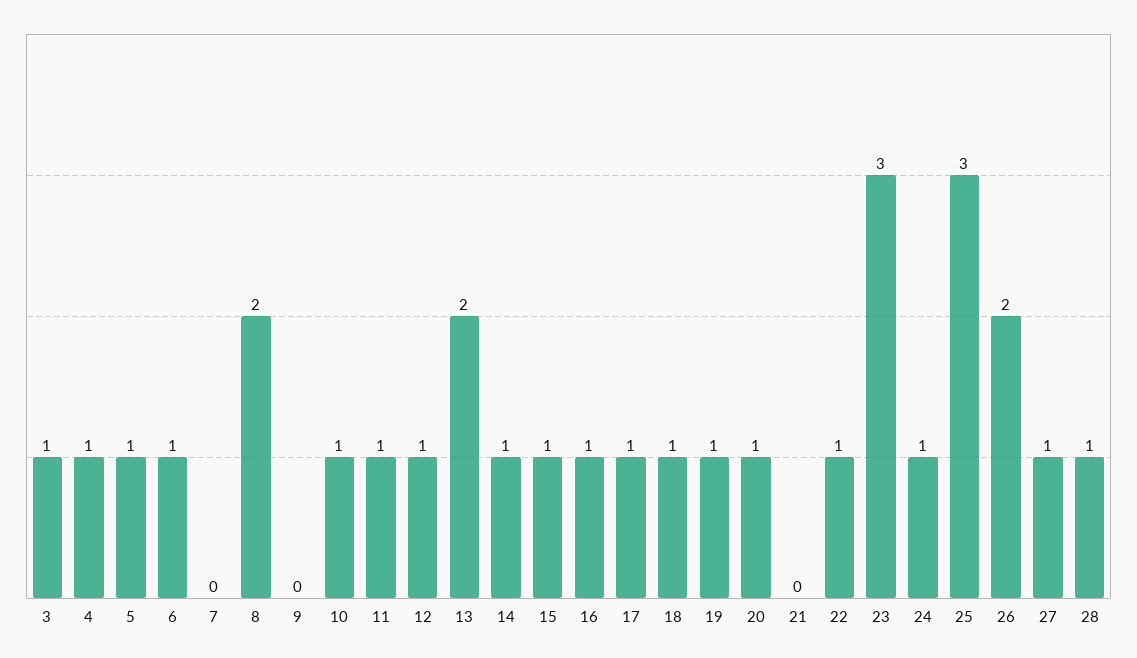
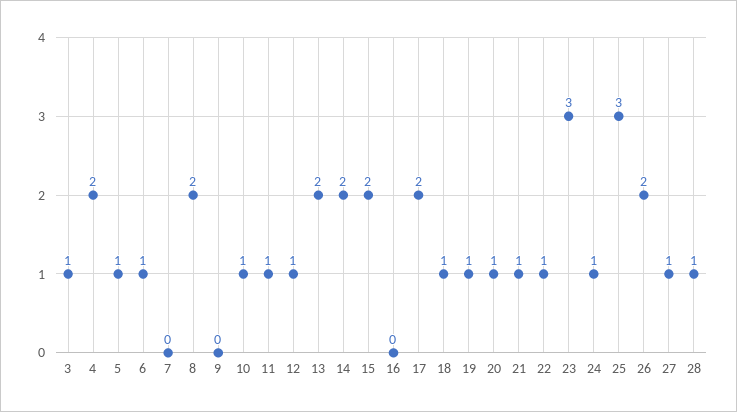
  {
    "3": 1,
-   "4": 1,
+   "4": 2,
    "5": 1,
    "6": 1,
    "7": 0,
    "8": 2,
    "9": 0,
    "10": 1,
    "11": 1,
    "12": 1,
    "13": 2,
-   "14": 1,
+   "14": 2,
-   "15": 1,
+   "15": 2,
-   "16": 1,
+   "16": 0,
-   "17": 1,
+   "17": 2,
    "18": 1,
    "19": 1,
    "20": 1,
-   "21": 0,
+   "21": 1,
    "22": 1,
    "23": 3,
    "24": 1,
    "25": 3,
    "26": 2,
    "27": 1,
    "28": 1
  }

